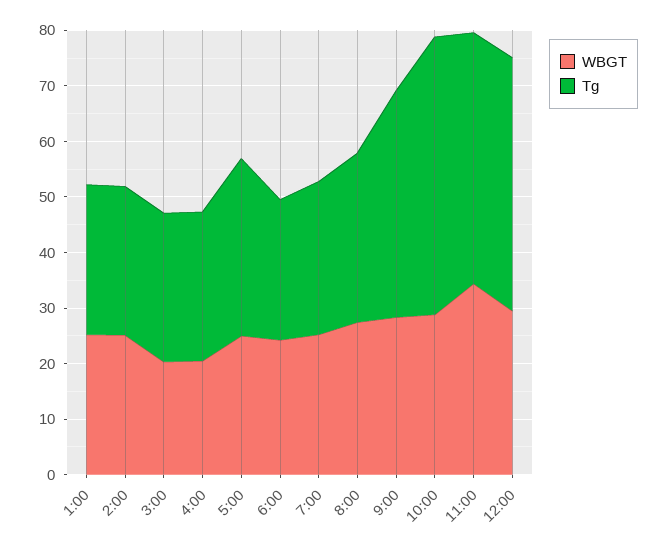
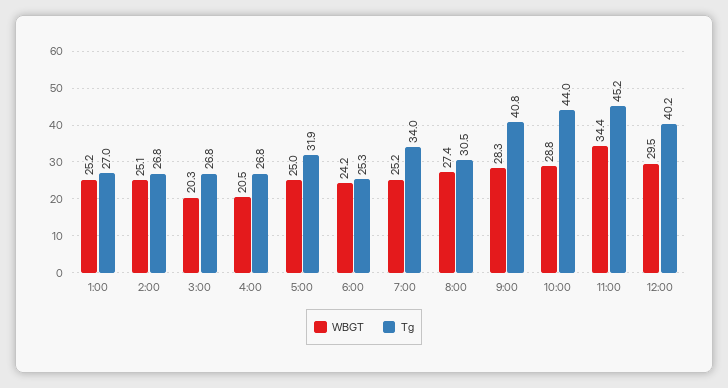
  {
    "WBGT": {
      "1:00": 25.2,
      "2:00": 25.1,
      "3:00": 20.3,
      "4:00": 20.5,
      "5:00": 25,
      "6:00": 24.2,
      "7:00": 25.2,
      "8:00": 27.4,
      "9:00": 28.3,
      "10:00": 28.8,
      "11:00": 34.4,
      "12:00": 29.5
    },
    "Tg": {
      "1:00": 27,
      "2:00": 26.8,
      "3:00": 26.8,
      "4:00": 26.8,
      "5:00": 31.9,
      "6:00": 25.3,
-     "7:00": 28,
+     "7:00": 34,
      "8:00": 30.5,
      "9:00": 40.8,
-     "10:00": 50,
+     "10:00": 44,
      "11:00": 45.2,
-     "12:00": 46
+     "12:00": 40.2
    }
  }

